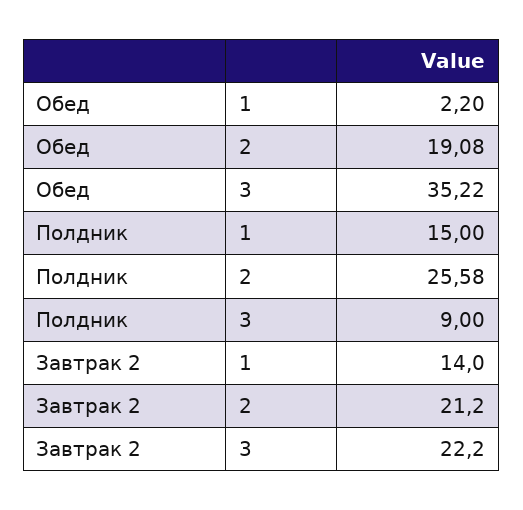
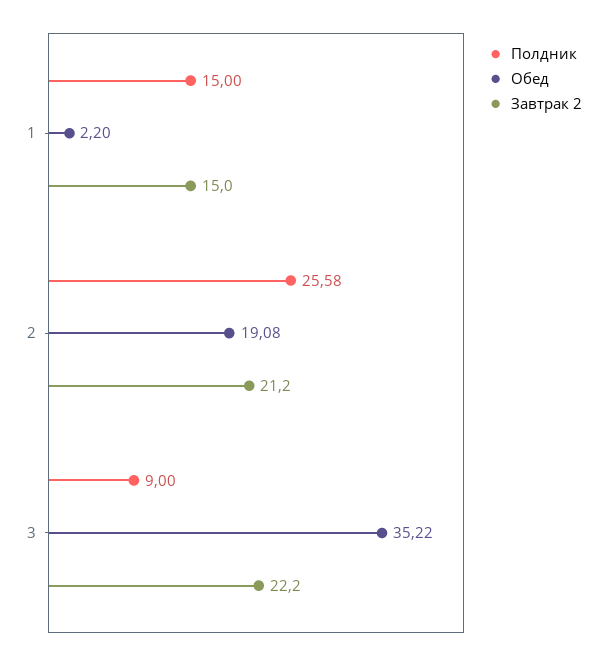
  {
    "Обед": {
      "1": 2.2,
      "2": 19.08,
      "3": 35.22
    },
    "Полдник": {
      "1": 15,
      "2": 25.58,
      "3": 9
    },
    "Завтрак 2": {
-     "1": 14,
+     "1": 15,
      "2": 21.2,
      "3": 22.2
    }
  }

